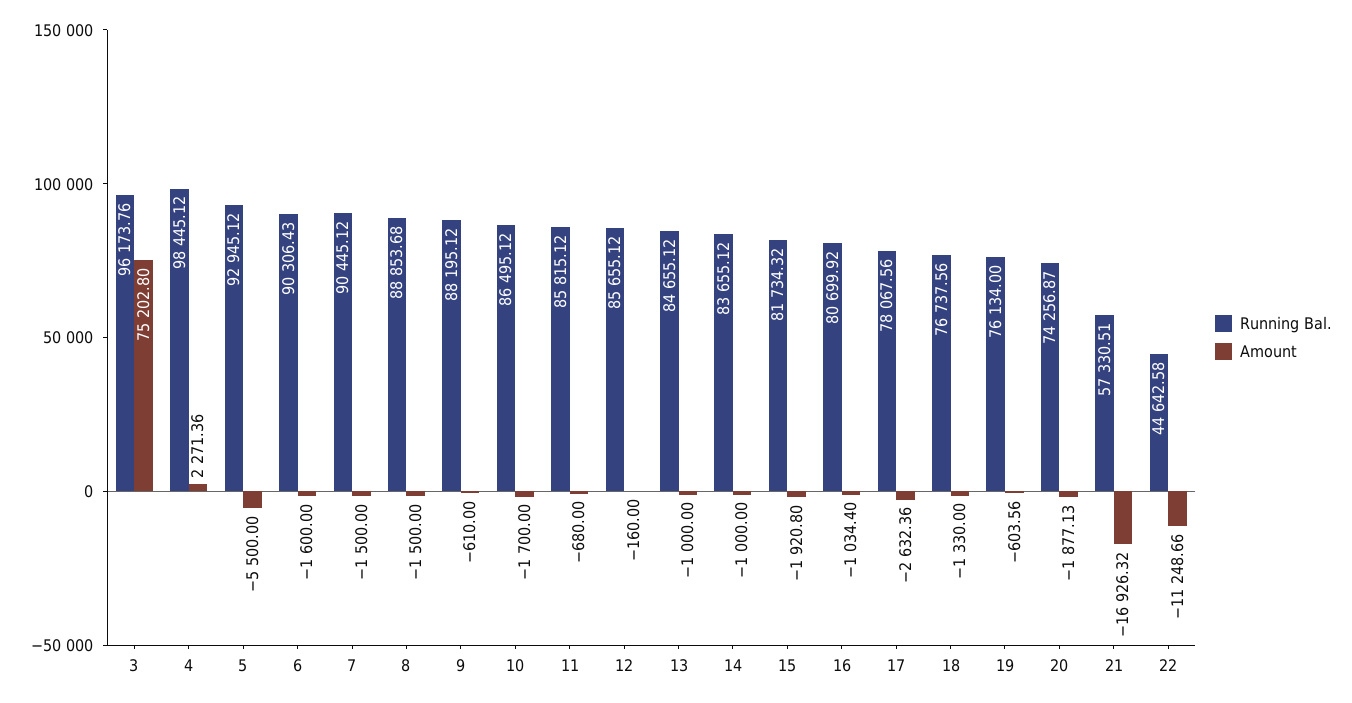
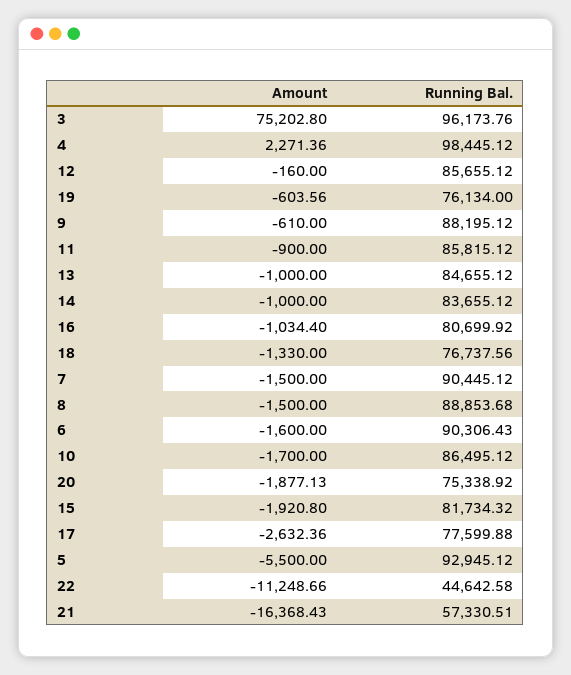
  {
    "Running Bal.": {
      "3": 96173.76,
      "4": 98445.12,
      "5": 92945.12,
      "6": 90306.43,
      "7": 90445.12,
      "8": 88853.68,
      "9": 88195.12,
      "10": 86495.12,
      "11": 85815.12,
      "12": 85655.12,
      "13": 84655.12,
      "14": 83655.12,
      "15": 81734.32,
      "16": 80699.92,
-     "17": 78067.56,
+     "17": 77599.88,
      "18": 76737.56,
      "19": 76134,
-     "20": 74256.87,
+     "20": 75338.92,
      "21": 57330.51,
      "22": 44642.58
    },
    "Amount": {
      "3": 75202.8,
      "4": 2271.36,
      "5": -5500,
      "6": -1600,
      "7": -1500,
      "8": -1500,
      "9": -610,
      "10": -1700,
-     "11": -680,
+     "11": -900,
      "12": -160,
      "13": -1000,
      "14": -1000,
      "15": -1920.8,
      "16": -1034.4,
      "17": -2632.36,
      "18": -1330,
      "19": -603.56,
      "20": -1877.13,
-     "21": -16926.32,
+     "21": -16368.43,
      "22": -11248.66
    }
  }

